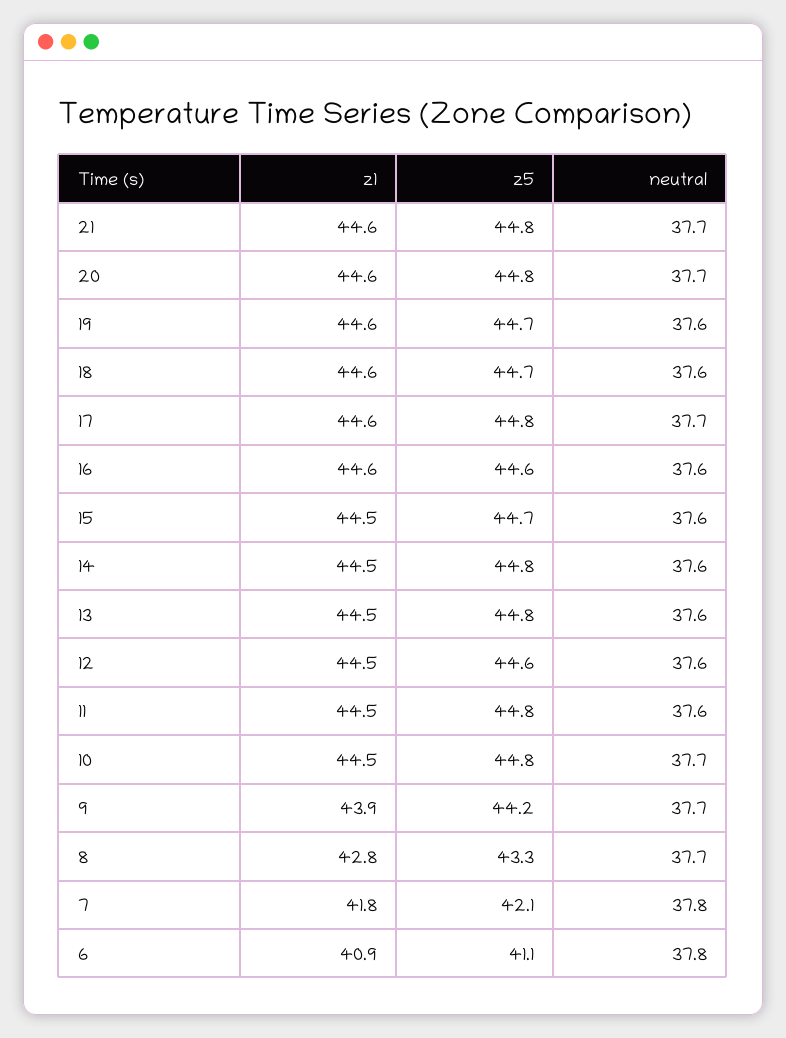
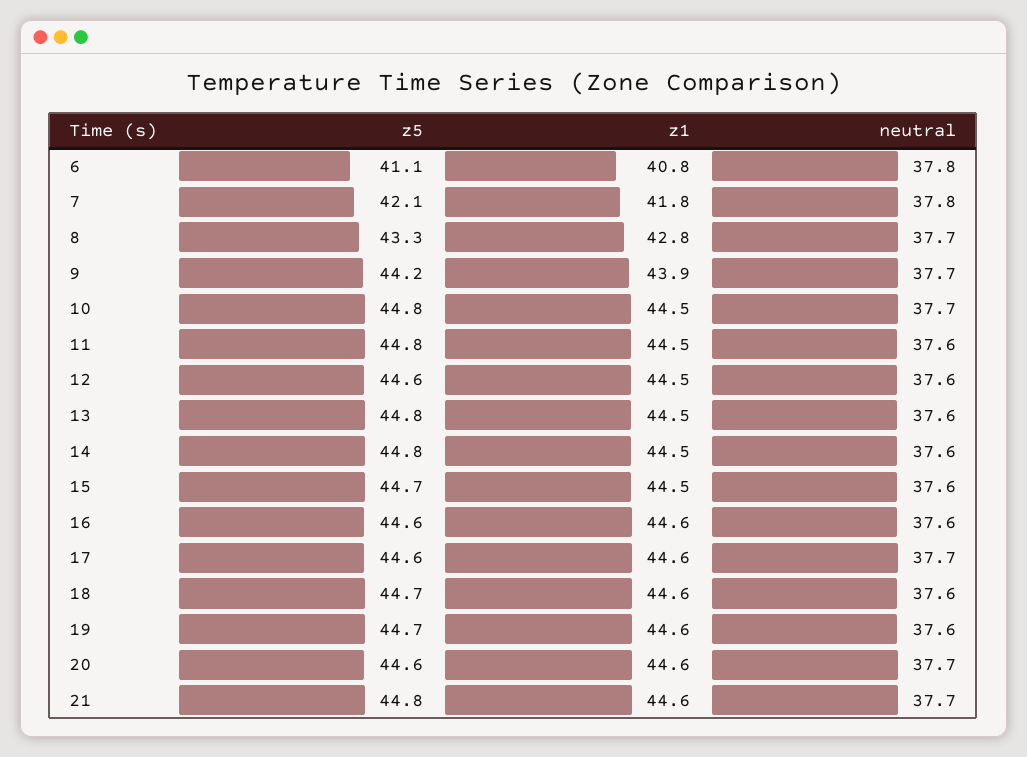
  {
    "z1": {
      "21": 44.6,
      "20": 44.6,
      "19": 44.6,
      "18": 44.6,
      "17": 44.6,
      "16": 44.6,
      "15": 44.5,
      "14": 44.5,
      "13": 44.5,
      "12": 44.5,
      "11": 44.5,
      "10": 44.5,
      "9": 43.9,
      "8": 42.8,
      "7": 41.8,
-     "6": 40.9
+     "6": 40.8
    },
    "z5": {
      "21": 44.8,
-     "20": 44.8,
+     "20": 44.6,
      "19": 44.7,
      "18": 44.7,
-     "17": 44.8,
+     "17": 44.6,
      "16": 44.6,
      "15": 44.7,
      "14": 44.8,
      "13": 44.8,
      "12": 44.6,
      "11": 44.8,
      "10": 44.8,
      "9": 44.2,
      "8": 43.3,
      "7": 42.1,
      "6": 41.1
    },
    "neutral": {
      "21": 37.7,
      "20": 37.7,
      "19": 37.6,
      "18": 37.6,
      "17": 37.7,
      "16": 37.6,
      "15": 37.6,
      "14": 37.6,
      "13": 37.6,
      "12": 37.6,
      "11": 37.6,
      "10": 37.7,
      "9": 37.7,
      "8": 37.7,
      "7": 37.8,
      "6": 37.8
    }
  }

